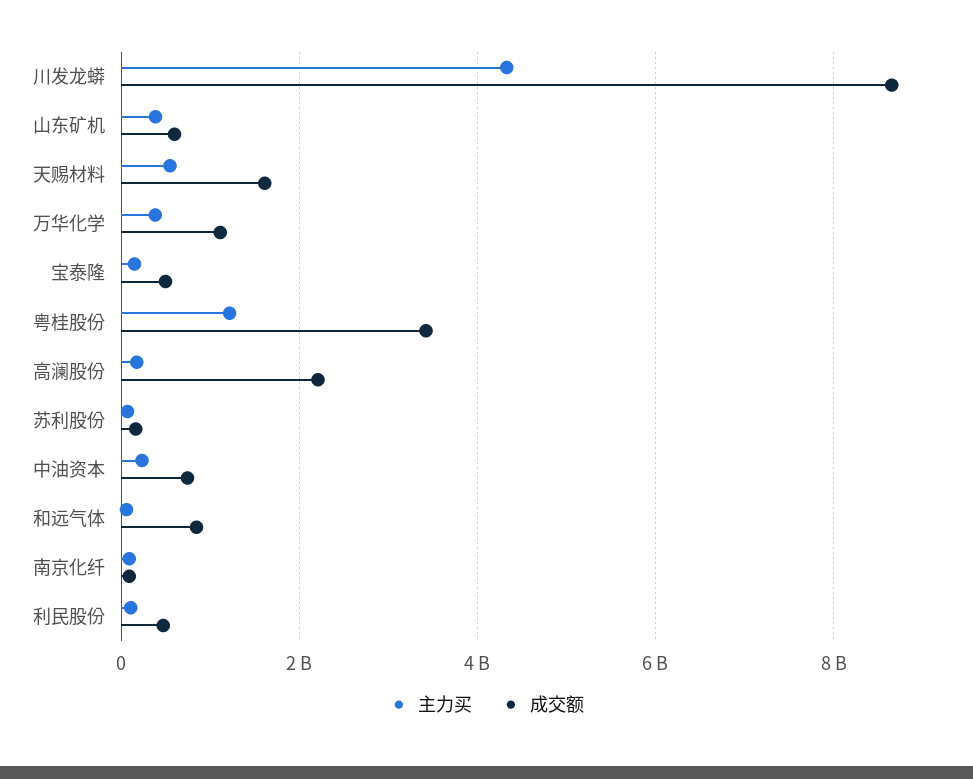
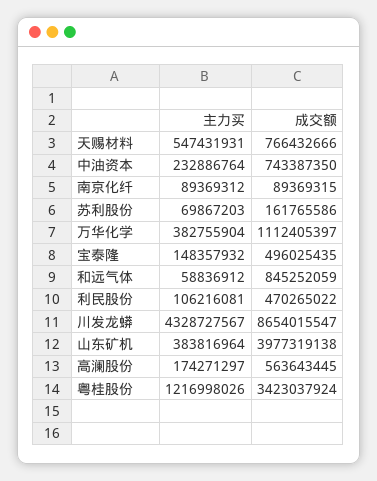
  {
    "主力买": {
      "川发龙蟒": 4328727567,
      "山东矿机": 383816964,
      "天赐材料": 547431931,
      "万华化学": 382755904,
      "宝泰隆": 148357932,
      "粤桂股份": 1216998026,
      "高澜股份": 174271297,
      "苏利股份": 69867203,
      "中油资本": 232886764,
      "和远气体": 58836912,
      "南京化纤": 89369312,
      "利民股份": 106216081
    },
    "成交额": {
      "川发龙蟒": 8654015547,
-     "山东矿机": 600000000,
+     "山东矿机": 3977319138,
-     "天赐材料": 1600000000,
+     "天赐材料": 766432666,
      "万华化学": 1112405397,
      "宝泰隆": 496025435,
      "粤桂股份": 3423037924,
-     "高澜股份": 2200000000,
+     "高澜股份": 563643445,
      "苏利股份": 161765586,
      "中油资本": 743387350,
      "和远气体": 845252059,
      "南京化纤": 89369315,
      "利民股份": 470265022
    }
  }

